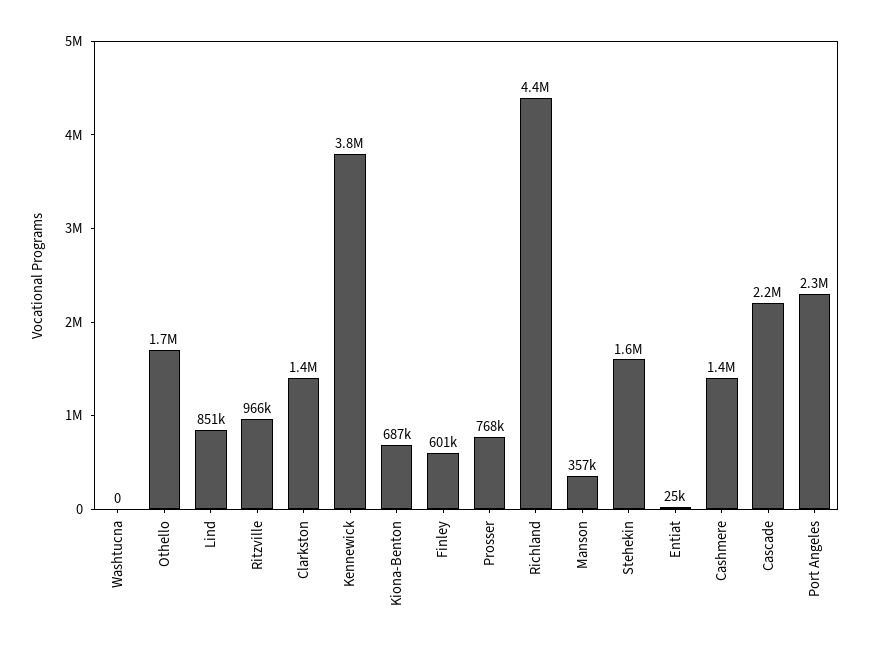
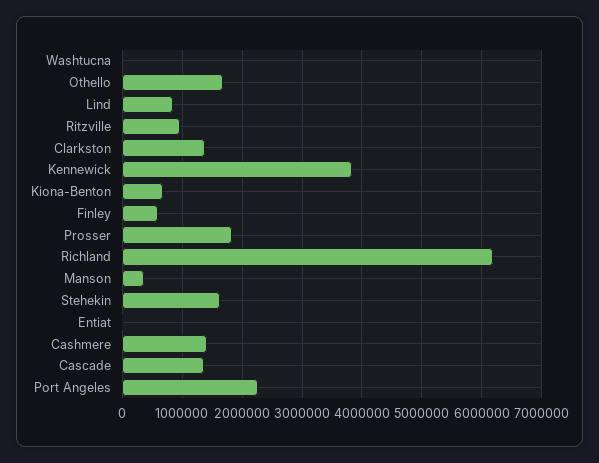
  {
    "Washtucna": 0,
    "Othello": 1700000,
    "Lind": 851000,
    "Ritzville": 966000,
    "Clarkston": 1400000,
    "Kennewick": 3800000,
    "Kiona-Benton": 687000,
    "Finley": 601000,
-   "Prosser": 768000,
+   "Prosser": 1800000,
-   "Richland": 4400000,
+   "Richland": 6200000,
    "Manson": 357000,
    "Stehekin": 1600000,
    "Entiat": 25000,
    "Cashmere": 1400000,
-   "Cascade": 2200000,
+   "Cascade": 1400000,
    "Port Angeles": 2300000
  }

